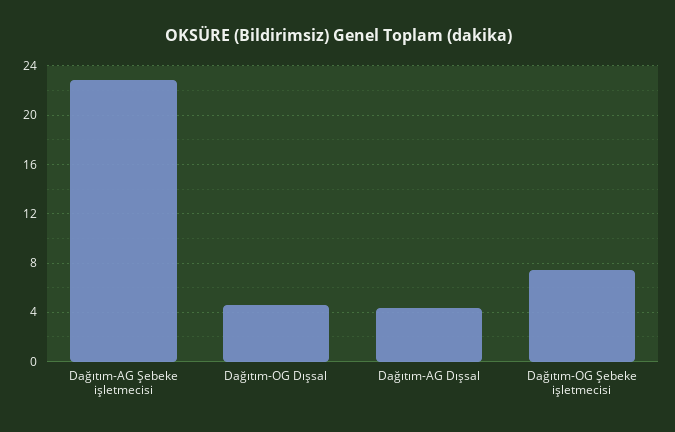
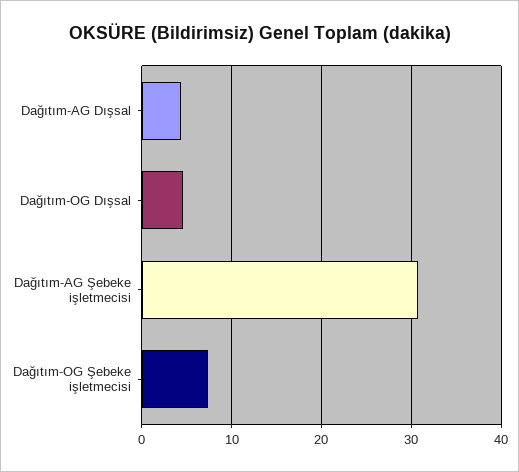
  {
-   "Dağıtım-AG Şebeke işletmecisi": 23,
+   "Dağıtım-AG Şebeke işletmecisi": 31,
    "Dağıtım-OG Dışsal": 4.5,
    "Dağıtım-AG Dışsal": 4.5,
    "Dağıtım-OG Şebeke işletmecisi": 7.5
  }

